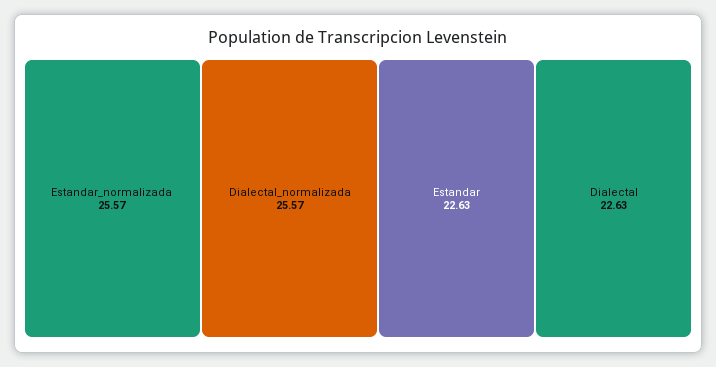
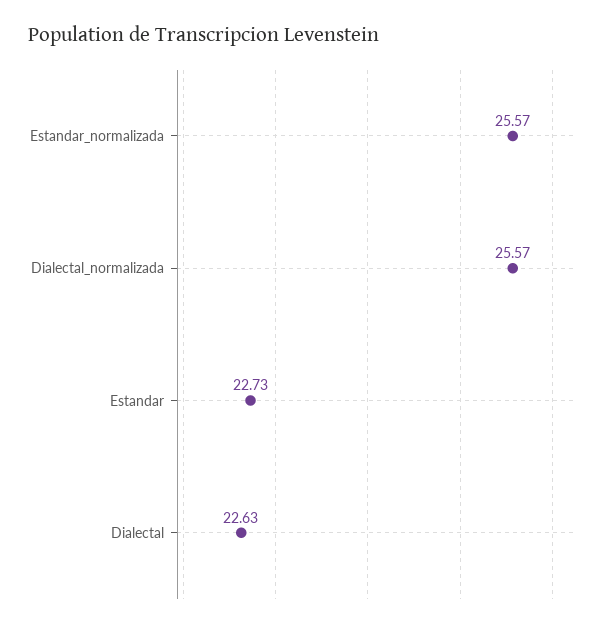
  {
    "Estandar_normalizada": 25.57,
    "Dialectal_normalizada": 25.57,
-   "Estandar": 22.63,
+   "Estandar": 22.73,
    "Dialectal": 22.63
  }

